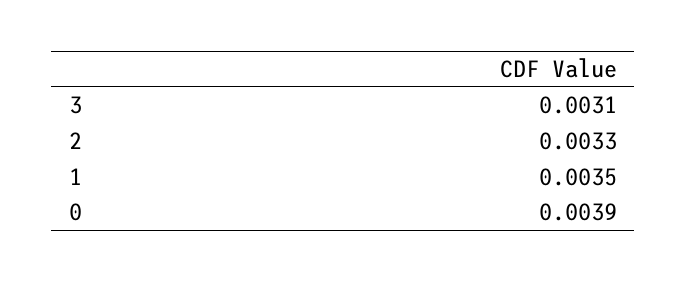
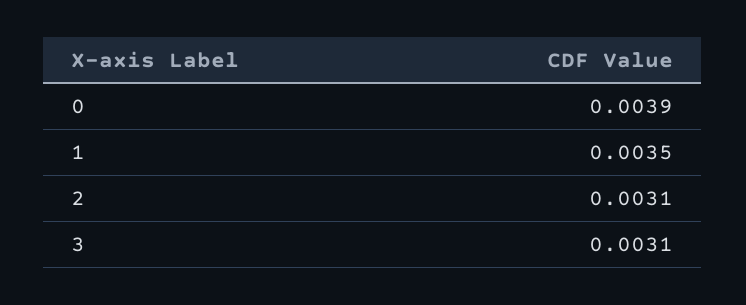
  {
    "3": 0.0031,
-   "2": 0.0033,
+   "2": 0.0031,
    "1": 0.0035,
    "0": 0.0039
  }

